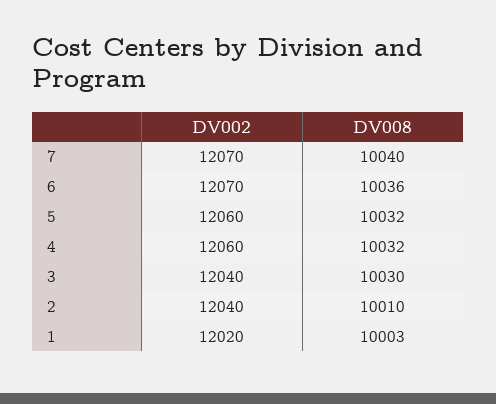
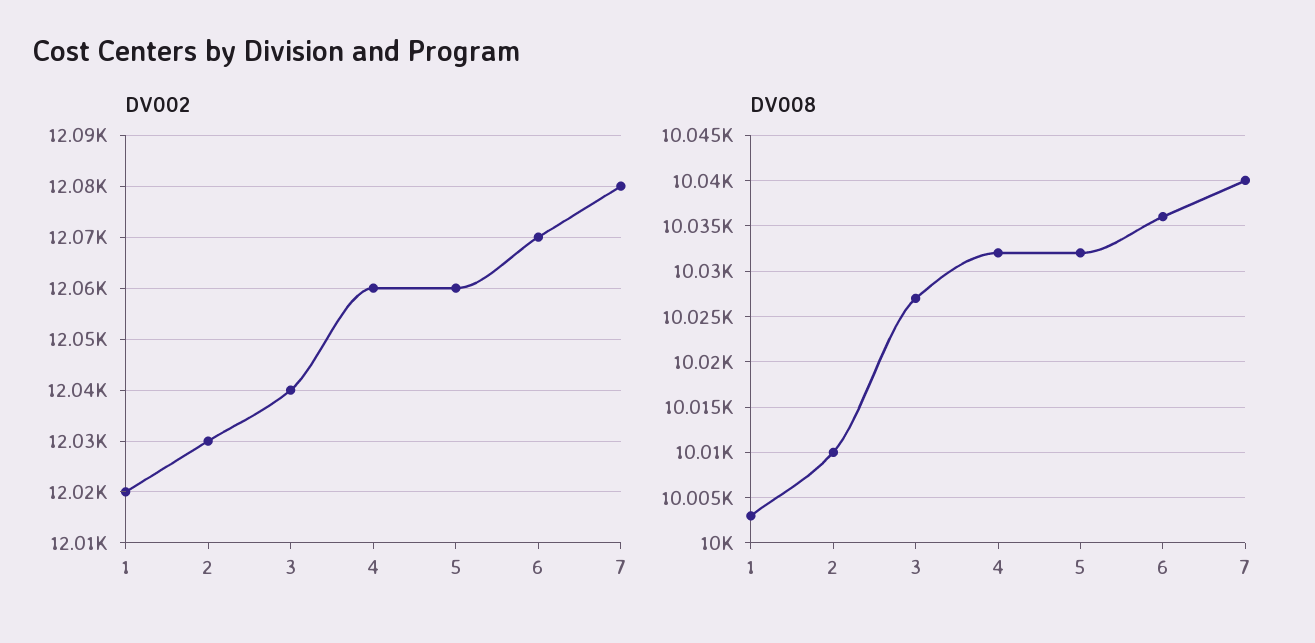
  {
    "DV002": {
-     "7": 12070,
+     "7": 12080,
      "6": 12070,
      "5": 12060,
      "4": 12060,
      "3": 12040,
-     "2": 12040,
+     "2": 12030,
      "1": 12020
    },
    "DV008": {
      "7": 10040,
      "6": 10036,
      "5": 10032,
      "4": 10032,
-     "3": 10030,
+     "3": 10027,
      "2": 10010,
      "1": 10003
    }
  }

